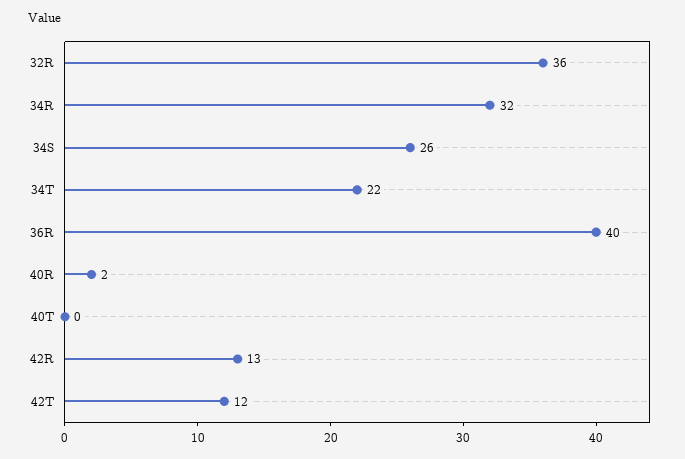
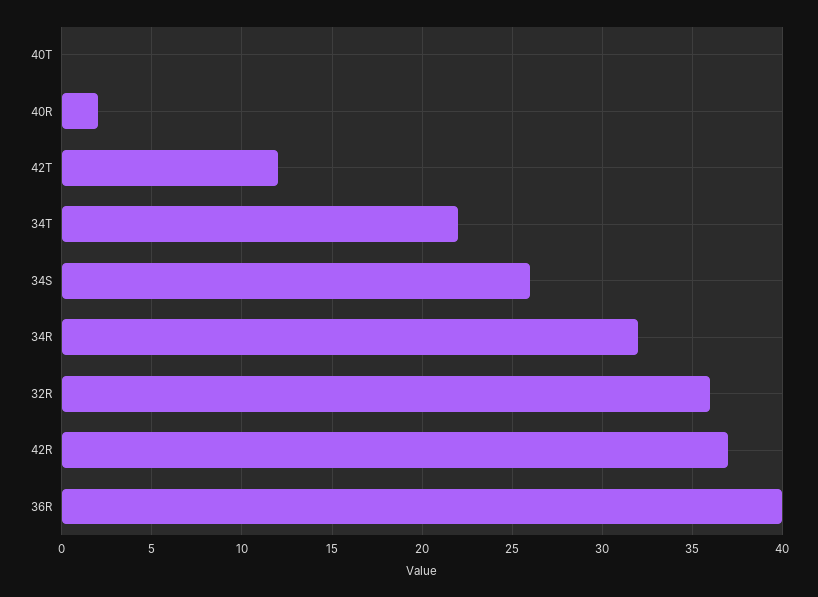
  {
    "32R": 36,
    "34R": 32,
    "34S": 26,
    "34T": 22,
    "36R": 40,
    "40R": 2,
    "40T": 0,
-   "42R": 13,
+   "42R": 37,
    "42T": 12
  }

